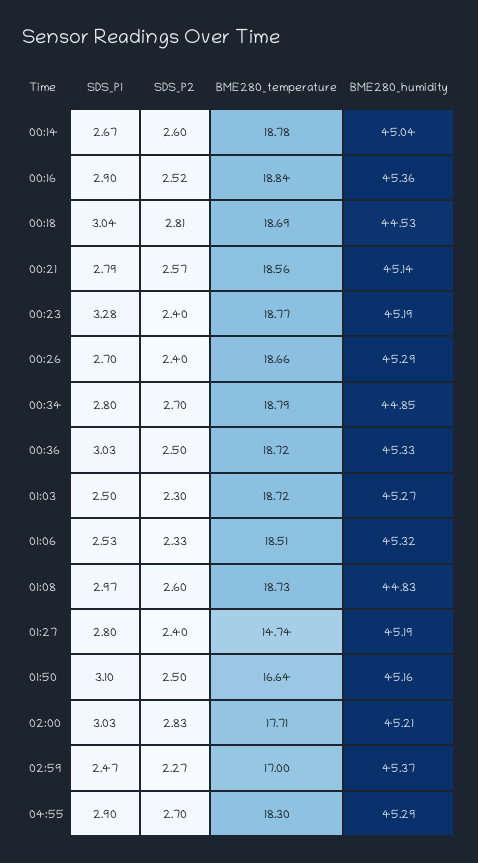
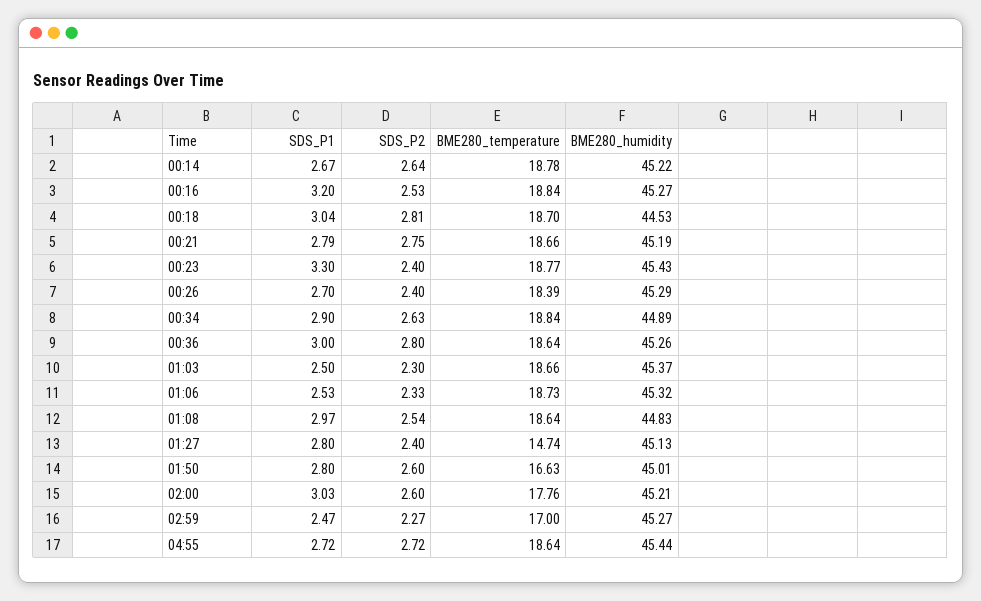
  {
    "SDS_P1": {
      "00:14": 2.67,
-     "00:16": 2.9,
+     "00:16": 3.2,
      "00:18": 3.04,
      "00:21": 2.79,
-     "00:23": 3.28,
+     "00:23": 3.3,
      "00:26": 2.7,
-     "00:34": 2.8,
+     "00:34": 2.9,
-     "00:36": 3.03,
+     "00:36": 3,
      "01:03": 2.5,
      "01:06": 2.53,
      "01:08": 2.97,
      "01:27": 2.8,
-     "01:50": 3.1,
+     "01:50": 2.8,
      "02:00": 3.03,
      "02:59": 2.47,
-     "04:55": 2.9
+     "04:55": 2.72
    },
    "SDS_P2": {
-     "00:14": 2.6,
+     "00:14": 2.64,
-     "00:16": 2.52,
+     "00:16": 2.53,
      "00:18": 2.81,
-     "00:21": 2.57,
+     "00:21": 2.75,
      "00:23": 2.4,
      "00:26": 2.4,
-     "00:34": 2.7,
+     "00:34": 2.63,
-     "00:36": 2.5,
+     "00:36": 2.8,
      "01:03": 2.3,
      "01:06": 2.33,
-     "01:08": 2.6,
+     "01:08": 2.54,
      "01:27": 2.4,
-     "01:50": 2.5,
+     "01:50": 2.6,
-     "02:00": 2.83,
+     "02:00": 2.6,
      "02:59": 2.27,
-     "04:55": 2.7
+     "04:55": 2.72
    },
    "BME280_temperature": {
      "00:14": 18.78,
      "00:16": 18.84,
-     "00:18": 18.69,
+     "00:18": 18.7,
-     "00:21": 18.56,
+     "00:21": 18.66,
      "00:23": 18.77,
-     "00:26": 18.66,
+     "00:26": 18.39,
-     "00:34": 18.79,
+     "00:34": 18.84,
-     "00:36": 18.72,
+     "00:36": 18.64,
-     "01:03": 18.72,
+     "01:03": 18.66,
-     "01:06": 18.51,
+     "01:06": 18.73,
-     "01:08": 18.73,
+     "01:08": 18.64,
      "01:27": 14.74,
-     "01:50": 16.64,
+     "01:50": 16.63,
-     "02:00": 17.71,
+     "02:00": 17.76,
      "02:59": 17,
-     "04:55": 18.3
+     "04:55": 18.64
    },
    "BME280_humidity": {
-     "00:14": 45.04,
+     "00:14": 45.22,
-     "00:16": 45.36,
+     "00:16": 45.27,
      "00:18": 44.53,
-     "00:21": 45.14,
+     "00:21": 45.19,
-     "00:23": 45.19,
+     "00:23": 45.43,
      "00:26": 45.29,
-     "00:34": 44.85,
+     "00:34": 44.89,
-     "00:36": 45.33,
+     "00:36": 45.26,
-     "01:03": 45.27,
+     "01:03": 45.37,
      "01:06": 45.32,
      "01:08": 44.83,
-     "01:27": 45.19,
+     "01:27": 45.13,
-     "01:50": 45.16,
+     "01:50": 45.01,
      "02:00": 45.21,
-     "02:59": 45.37,
+     "02:59": 45.27,
-     "04:55": 45.29
+     "04:55": 45.44
    }
  }

